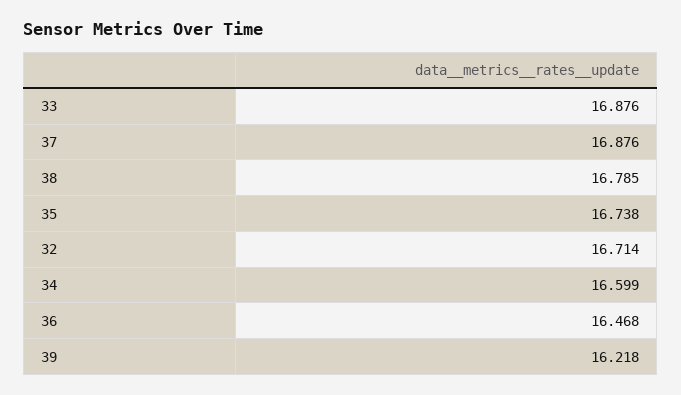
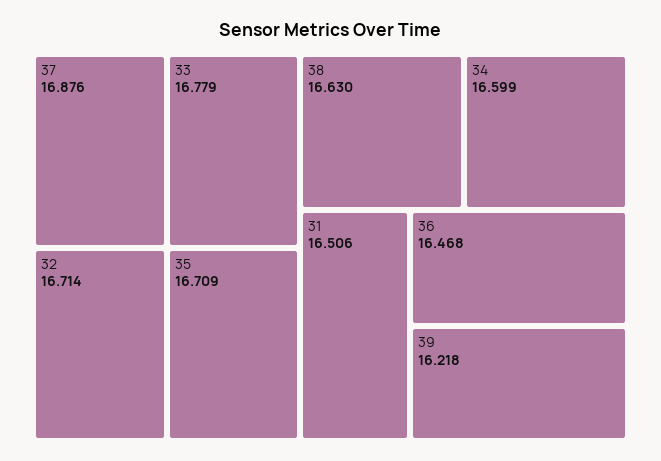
  {
-   "33": 16.876,
+   "33": 16.779,
    "37": 16.876,
-   "38": 16.785,
+   "38": 16.63,
-   "35": 16.738,
+   "35": 16.709,
    "32": 16.714,
    "34": 16.599,
    "36": 16.468,
-   "39": 16.218
+   "39": 16.218,
+   "31": 16.506
  }

